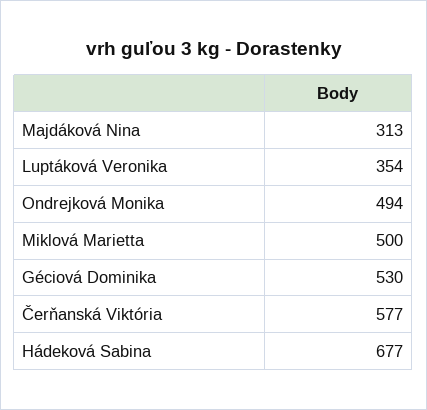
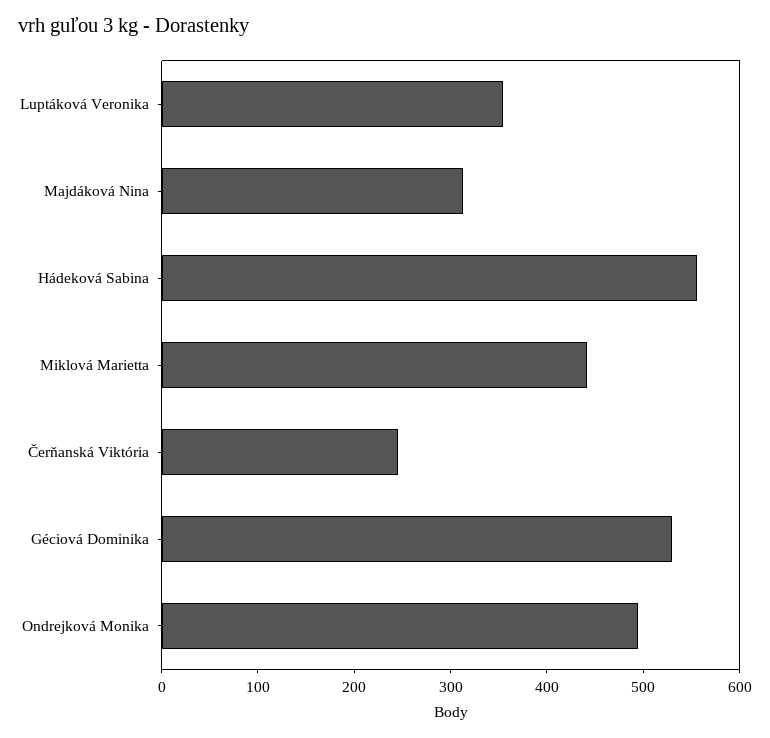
  {
    "Majdáková Nina": 313,
    "Luptáková Veronika": 354,
    "Ondrejková Monika": 494,
-   "Miklová Marietta": 500,
+   "Miklová Marietta": 440,
    "Géciová Dominika": 530,
-   "Čerňanská Viktória": 577,
+   "Čerňanská Viktória": 240,
-   "Hádeková Sabina": 677
+   "Hádeková Sabina": 560
  }

